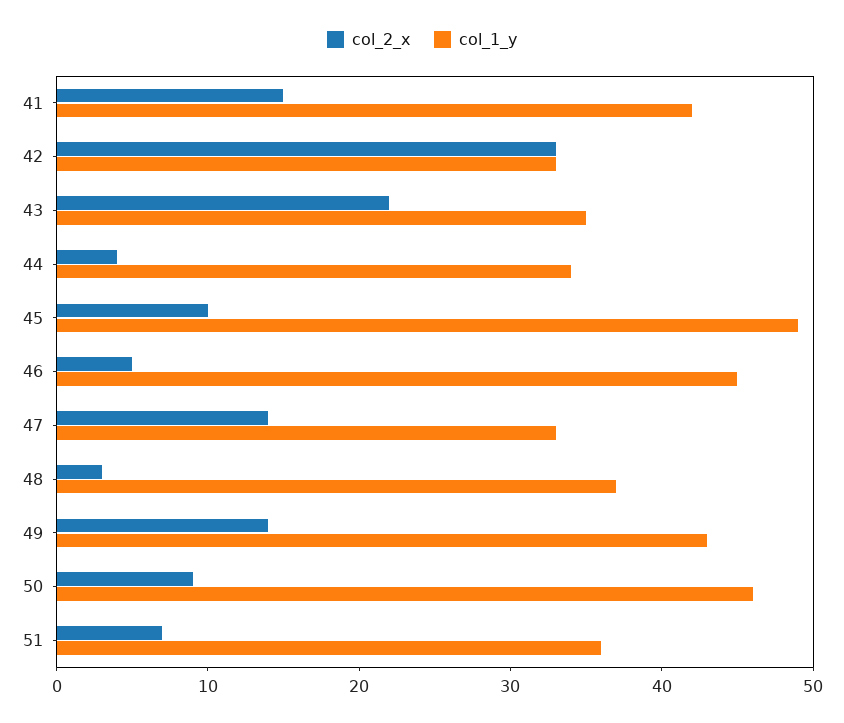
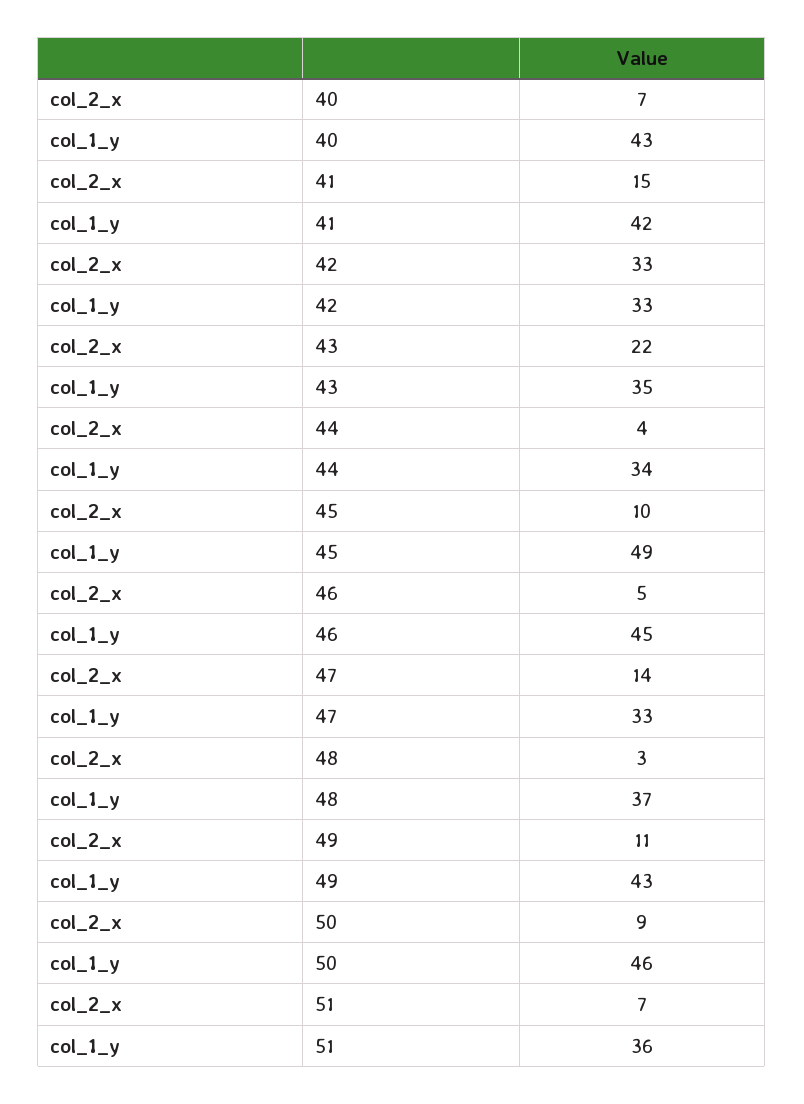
  {
    "col_2_x": {
      "41": 15,
      "42": 33,
      "43": 22,
      "44": 4,
      "45": 10,
      "46": 5,
      "47": 14,
      "48": 3,
-     "49": 14,
+     "49": 11,
      "50": 9,
-     "51": 7
+     "51": 7,
+     "40": 7
    },
    "col_1_y": {
      "41": 42,
      "42": 33,
      "43": 35,
      "44": 34,
      "45": 49,
      "46": 45,
      "47": 33,
      "48": 37,
      "49": 43,
      "50": 46,
-     "51": 36
+     "51": 36,
+     "40": 43
    }
  }

